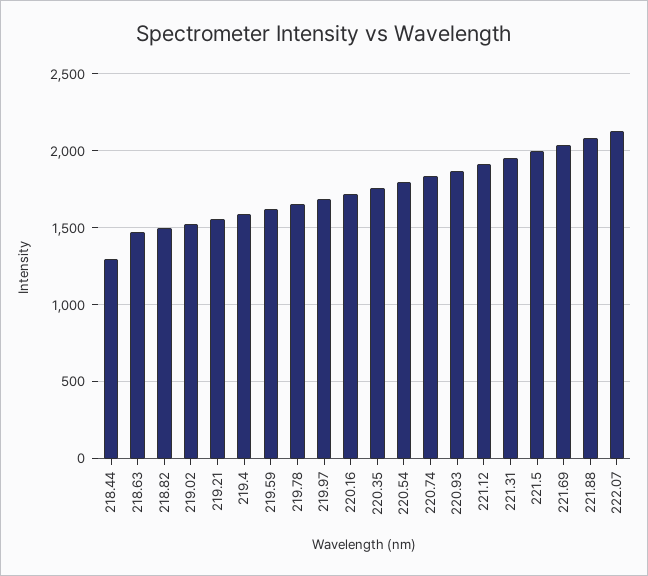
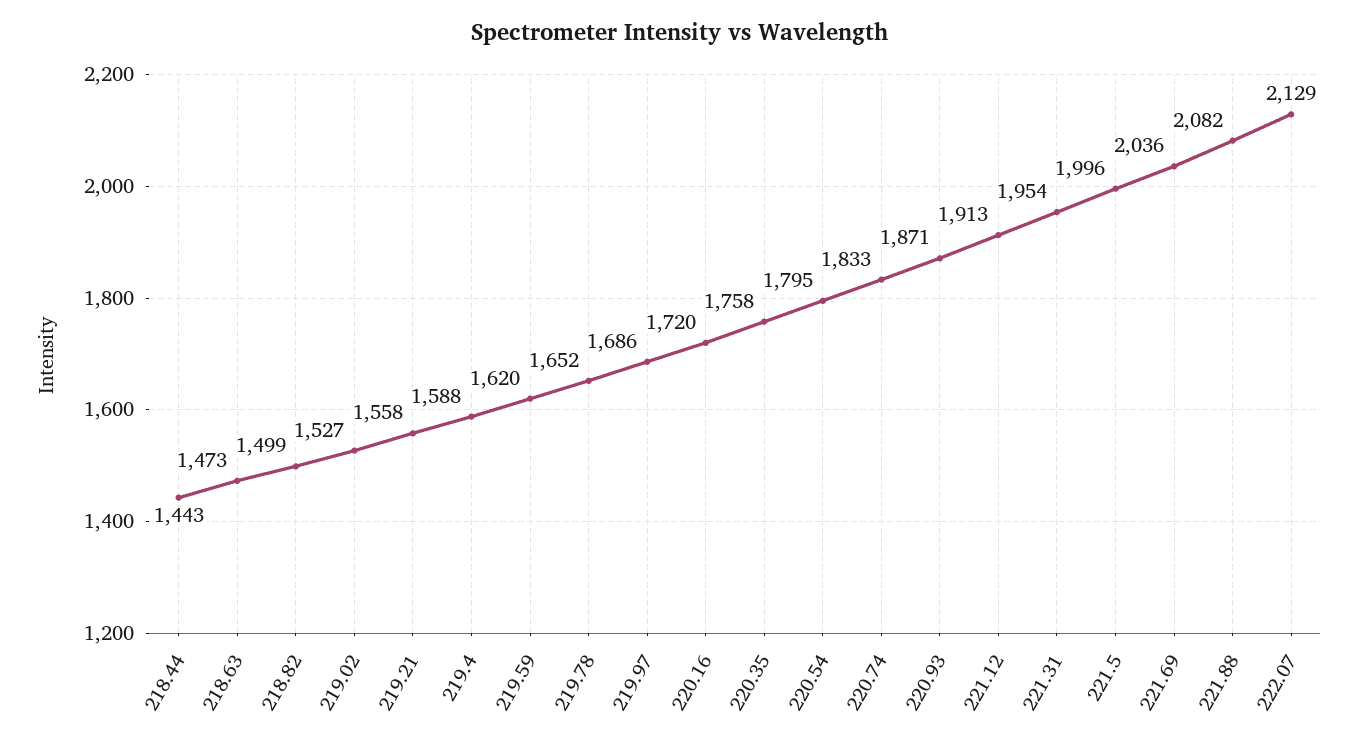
  {
-   "218.44": 1300,
+   "218.44": 1443,
    "218.63": 1473,
    "218.82": 1499,
    "219.02": 1527,
    "219.21": 1558,
    "219.4": 1588,
    "219.59": 1620,
    "219.78": 1652,
    "219.97": 1686,
    "220.16": 1720,
    "220.35": 1758,
    "220.54": 1795,
    "220.74": 1833,
    "220.93": 1871,
    "221.12": 1913,
    "221.31": 1954,
    "221.5": 1996,
    "221.69": 2036,
    "221.88": 2082,
    "222.07": 2129
  }

